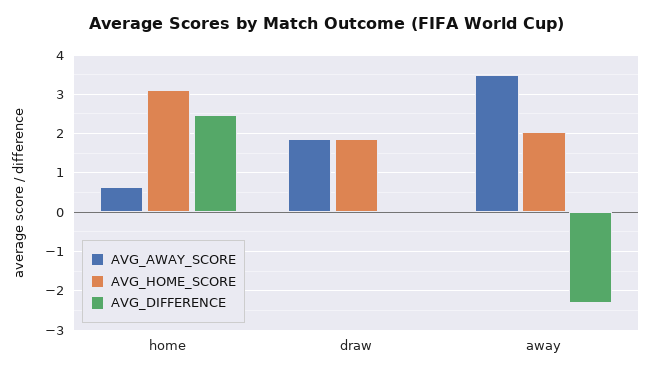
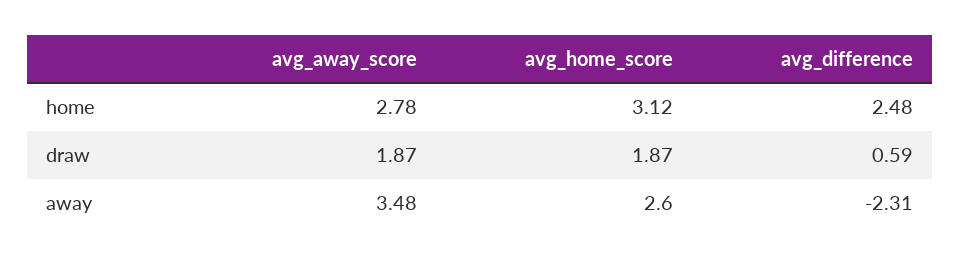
  {
    "AVG_AWAY_SCORE": {
-     "home": 0.6,
+     "home": 2.78,
      "draw": 1.87,
      "away": 3.48
    },
    "AVG_HOME_SCORE": {
      "home": 3.12,
      "draw": 1.87,
-     "away": 2
+     "away": 2.6
    },
    "AVG_DIFFERENCE": {
      "home": 2.48,
-     "draw": 0,
+     "draw": 0.59,
      "away": -2.31
    }
  }

